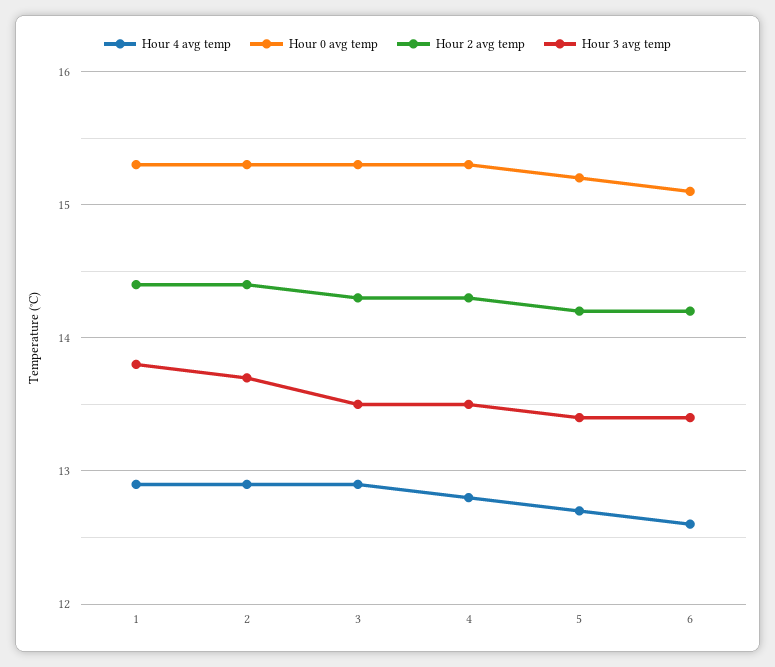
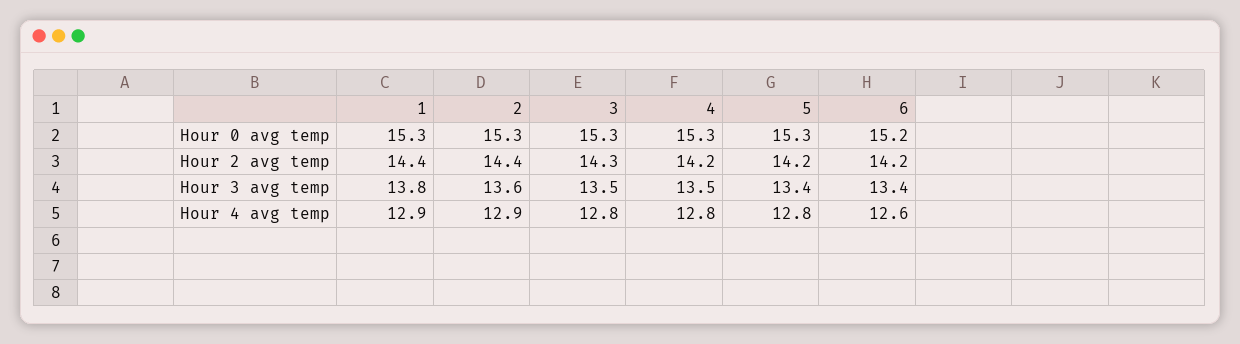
  {
    "Hour 4 avg temp": {
      "1": 12.9,
      "2": 12.9,
-     "3": 12.9,
+     "3": 12.8,
      "4": 12.8,
-     "5": 12.7,
+     "5": 12.8,
      "6": 12.6
    },
    "Hour 0 avg temp": {
      "1": 15.3,
      "2": 15.3,
      "3": 15.3,
      "4": 15.3,
-     "5": 15.2,
+     "5": 15.3,
-     "6": 15.1
+     "6": 15.2
    },
    "Hour 2 avg temp": {
      "1": 14.4,
      "2": 14.4,
      "3": 14.3,
-     "4": 14.3,
+     "4": 14.2,
      "5": 14.2,
      "6": 14.2
    },
    "Hour 3 avg temp": {
      "1": 13.8,
-     "2": 13.7,
+     "2": 13.6,
      "3": 13.5,
      "4": 13.5,
      "5": 13.4,
      "6": 13.4
    }
  }

